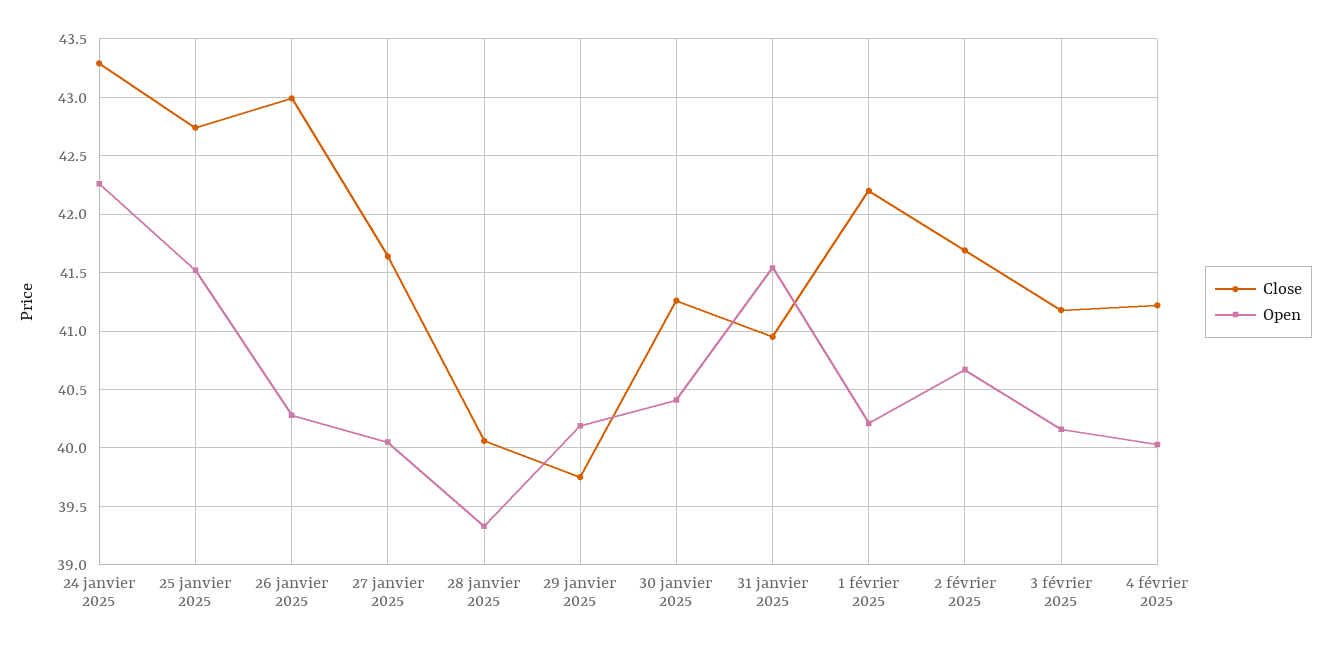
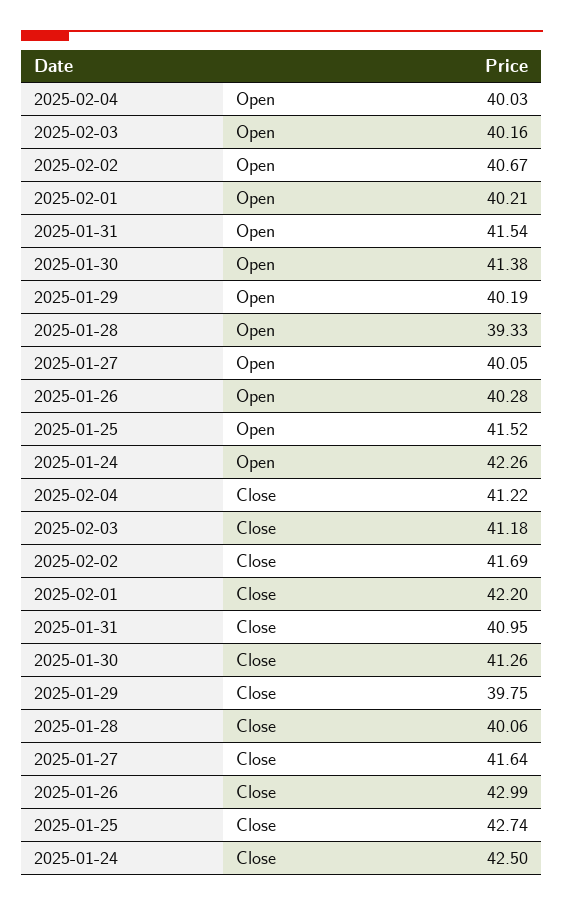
  {
    "Close": {
-     "24 janvier 2025": 43.3,
+     "24 janvier 2025": 42.5,
      "25 janvier 2025": 42.74,
      "26 janvier 2025": 42.99,
      "27 janvier 2025": 41.64,
      "28 janvier 2025": 40.06,
      "29 janvier 2025": 39.75,
      "30 janvier 2025": 41.26,
      "31 janvier 2025": 40.95,
      "1 février 2025": 42.2,
      "2 février 2025": 41.69,
      "3 février 2025": 41.18,
      "4 février 2025": 41.22
    },
    "Open": {
      "24 janvier 2025": 42.26,
      "25 janvier 2025": 41.52,
      "26 janvier 2025": 40.28,
      "27 janvier 2025": 40.05,
      "28 janvier 2025": 39.33,
      "29 janvier 2025": 40.19,
-     "30 janvier 2025": 40.4,
+     "30 janvier 2025": 41.38,
      "31 janvier 2025": 41.54,
      "1 février 2025": 40.21,
      "2 février 2025": 40.67,
      "3 février 2025": 40.16,
      "4 février 2025": 40.03
    }
  }

